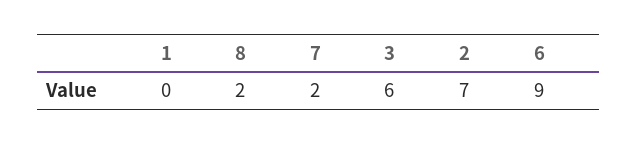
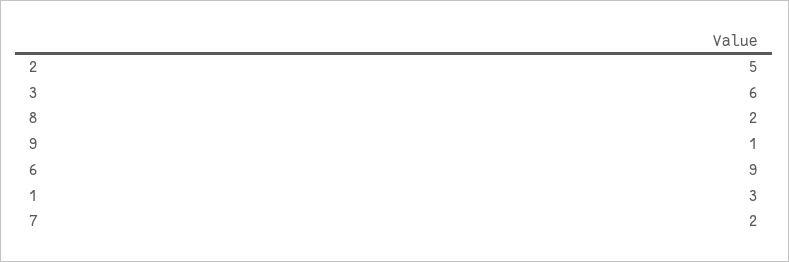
  {
-   "1": 0,
+   "1": 3,
    "8": 2,
    "7": 2,
    "3": 6,
-   "2": 7,
+   "2": 5,
-   "6": 9
+   "6": 9,
+   "9": 1
  }

